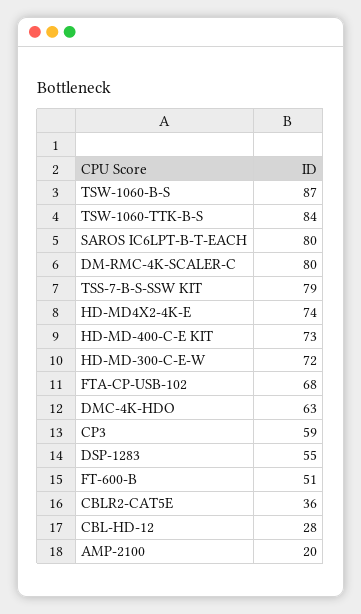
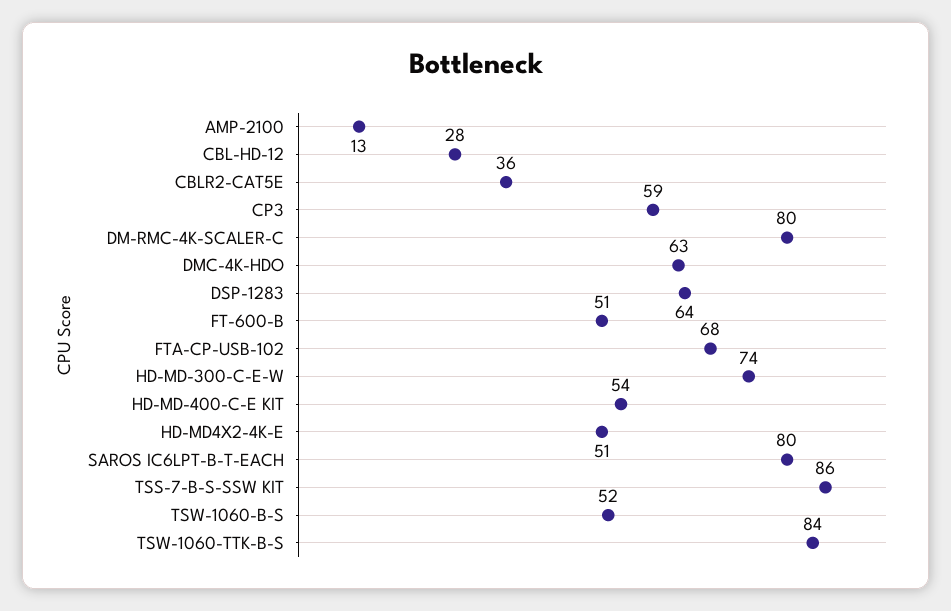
  {
-   "TSW-1060-B-S": 87,
+   "TSW-1060-B-S": 52,
    "TSW-1060-TTK-B-S": 84,
    "SAROS IC6LPT-B-T-EACH": 80,
    "DM-RMC-4K-SCALER-C": 80,
-   "TSS-7-B-S-SSW KIT": 79,
+   "TSS-7-B-S-SSW KIT": 86,
-   "HD-MD4X2-4K-E": 74,
+   "HD-MD4X2-4K-E": 51,
-   "HD-MD-400-C-E KIT": 73,
+   "HD-MD-400-C-E KIT": 54,
-   "HD-MD-300-C-E-W": 72,
+   "HD-MD-300-C-E-W": 74,
    "FTA-CP-USB-102": 68,
    "DMC-4K-HDO": 63,
    "CP3": 59,
-   "DSP-1283": 55,
+   "DSP-1283": 64,
    "FT-600-B": 51,
    "CBLR2-CAT5E": 36,
    "CBL-HD-12": 28,
-   "AMP-2100": 20
+   "AMP-2100": 13
  }

